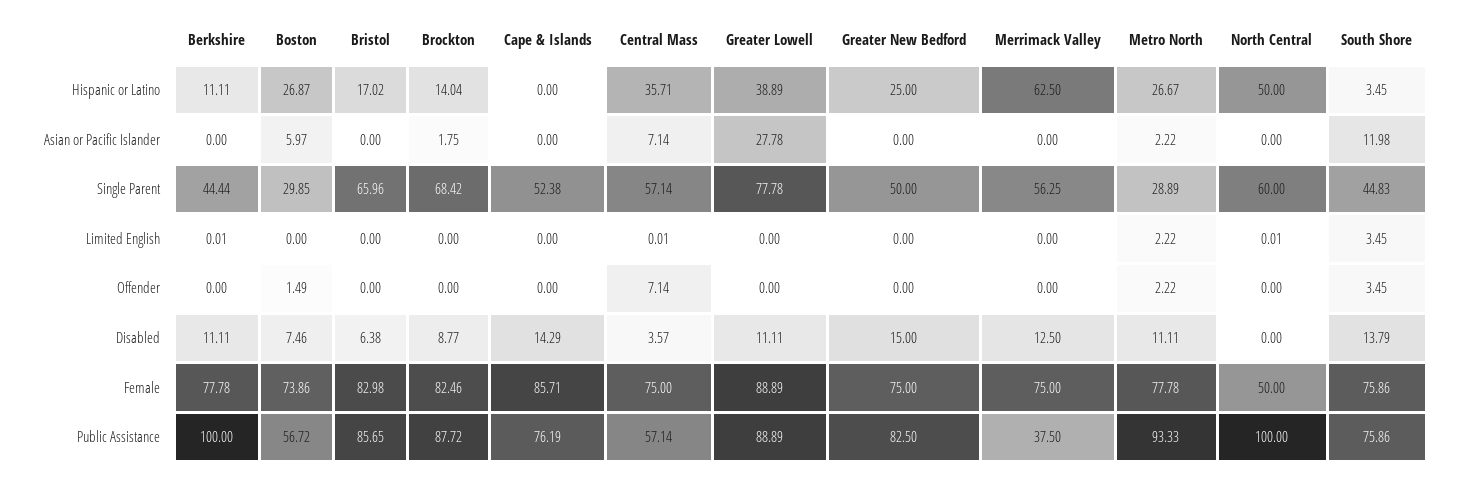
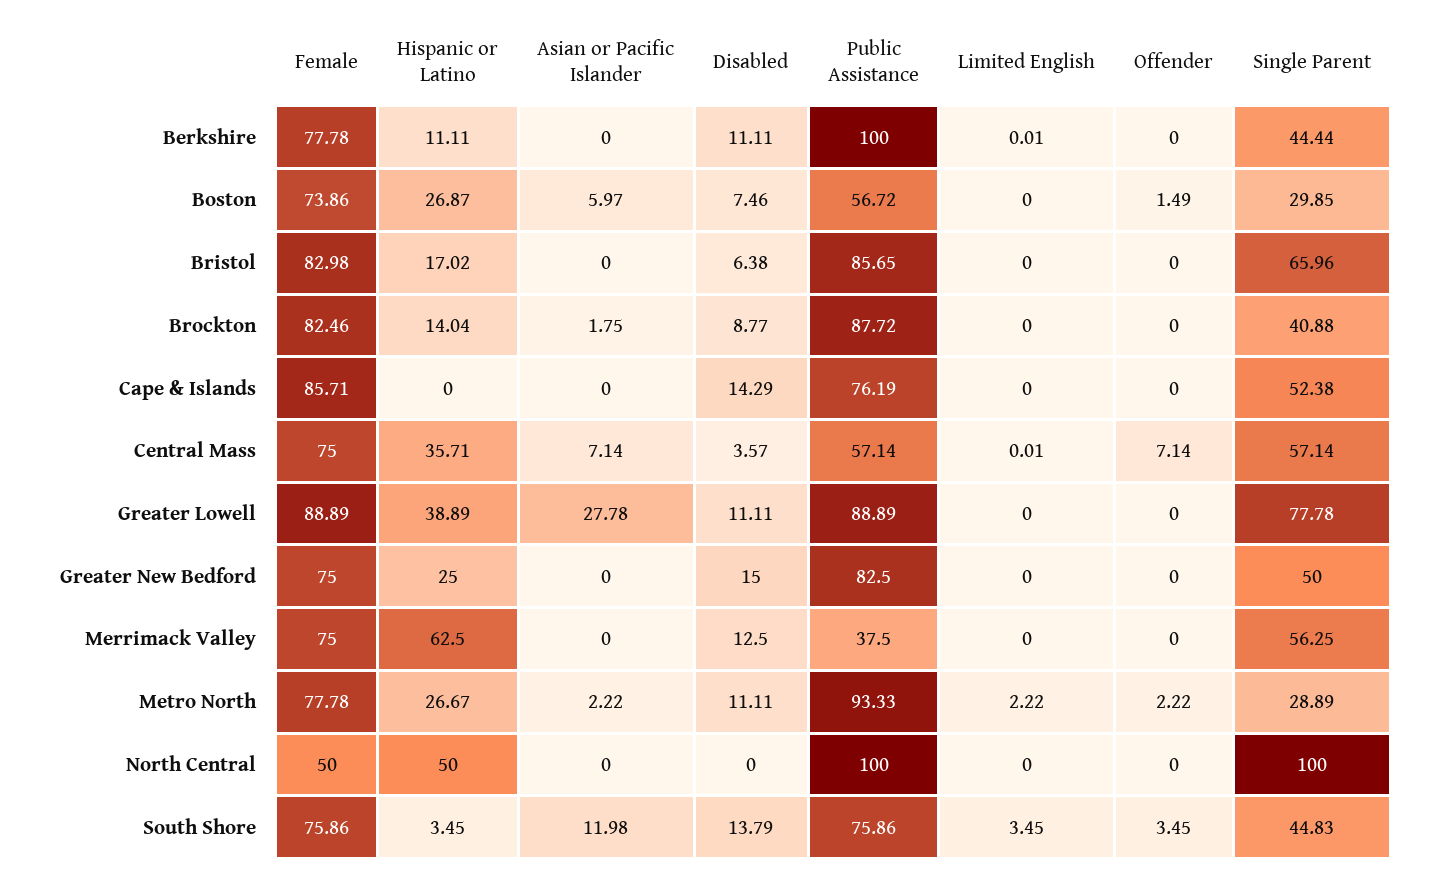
  {
    "Berkshire": {
      "Hispanic or Latino": 11.11,
      "Asian or Pacific Islander": 0,
      "Single Parent": 44.44,
      "Limited English": 0.01,
      "Offender": 0,
      "Disabled": 11.11,
      "Female": 77.78,
      "Public Assistance": 100
    },
    "Boston": {
      "Hispanic or Latino": 26.87,
      "Asian or Pacific Islander": 5.97,
      "Single Parent": 29.85,
      "Limited English": 0,
      "Offender": 1.49,
      "Disabled": 7.46,
      "Female": 73.86,
      "Public Assistance": 56.72
    },
    "Bristol": {
      "Hispanic or Latino": 17.02,
      "Asian or Pacific Islander": 0,
      "Single Parent": 65.96,
      "Limited English": 0,
      "Offender": 0,
      "Disabled": 6.38,
      "Female": 82.98,
      "Public Assistance": 85.65
    },
    "Brockton": {
      "Hispanic or Latino": 14.04,
      "Asian or Pacific Islander": 1.75,
-     "Single Parent": 68.42,
+     "Single Parent": 40.88,
      "Limited English": 0,
      "Offender": 0,
      "Disabled": 8.77,
      "Female": 82.46,
      "Public Assistance": 87.72
    },
    "Cape & Islands": {
      "Hispanic or Latino": 0,
      "Asian or Pacific Islander": 0,
      "Single Parent": 52.38,
      "Limited English": 0,
      "Offender": 0,
      "Disabled": 14.29,
      "Female": 85.71,
      "Public Assistance": 76.19
    },
    "Central Mass": {
      "Hispanic or Latino": 35.71,
      "Asian or Pacific Islander": 7.14,
      "Single Parent": 57.14,
      "Limited English": 0.01,
      "Offender": 7.14,
      "Disabled": 3.57,
      "Female": 75,
      "Public Assistance": 57.14
    },
    "Greater Lowell": {
      "Hispanic or Latino": 38.89,
      "Asian or Pacific Islander": 27.78,
      "Single Parent": 77.78,
      "Limited English": 0,
      "Offender": 0,
      "Disabled": 11.11,
      "Female": 88.89,
      "Public Assistance": 88.89
    },
    "Greater New Bedford": {
      "Hispanic or Latino": 25,
      "Asian or Pacific Islander": 0,
      "Single Parent": 50,
      "Limited English": 0,
      "Offender": 0,
      "Disabled": 15,
      "Female": 75,
      "Public Assistance": 82.5
    },
    "Merrimack Valley": {
      "Hispanic or Latino": 62.5,
      "Asian or Pacific Islander": 0,
      "Single Parent": 56.25,
      "Limited English": 0,
      "Offender": 0,
      "Disabled": 12.5,
      "Female": 75,
      "Public Assistance": 37.5
    },
    "Metro North": {
      "Hispanic or Latino": 26.67,
      "Asian or Pacific Islander": 2.22,
      "Single Parent": 28.89,
      "Limited English": 2.22,
      "Offender": 2.22,
      "Disabled": 11.11,
      "Female": 77.78,
      "Public Assistance": 93.33
    },
    "North Central": {
      "Hispanic or Latino": 50,
      "Asian or Pacific Islander": 0,
-     "Single Parent": 60,
+     "Single Parent": 100,
-     "Limited English": 0.01,
+     "Limited English": 0,
      "Offender": 0,
      "Disabled": 0,
      "Female": 50,
      "Public Assistance": 100
    },
    "South Shore": {
      "Hispanic or Latino": 3.45,
      "Asian or Pacific Islander": 11.98,
      "Single Parent": 44.83,
      "Limited English": 3.45,
      "Offender": 3.45,
      "Disabled": 13.79,
      "Female": 75.86,
      "Public Assistance": 75.86
    }
  }

